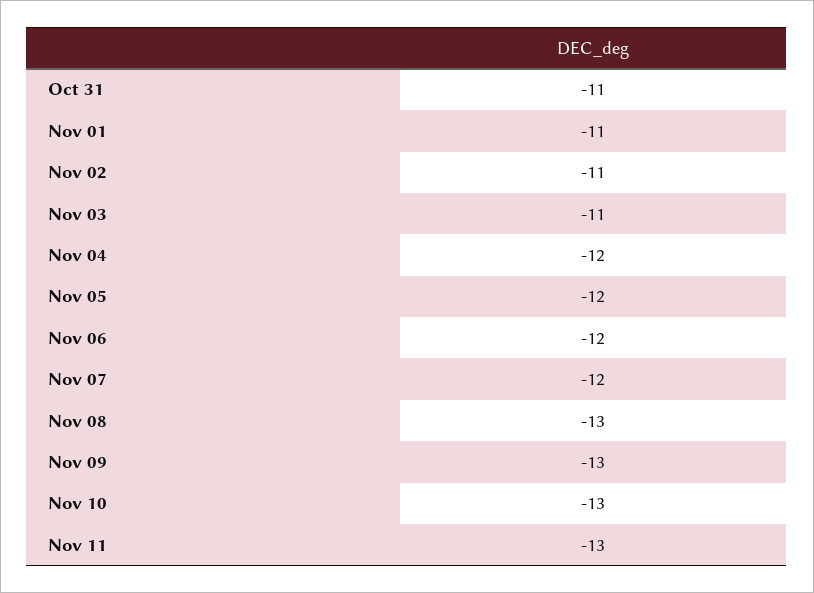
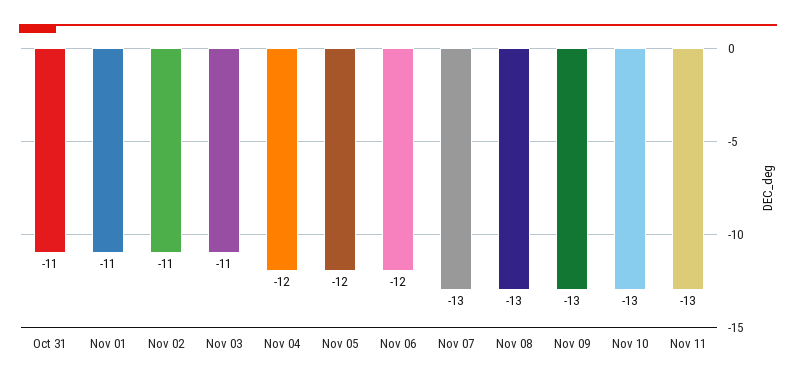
  {
    "Oct 31": -11,
    "Nov 01": -11,
    "Nov 02": -11,
    "Nov 03": -11,
    "Nov 04": -12,
    "Nov 05": -12,
    "Nov 06": -12,
-   "Nov 07": -12,
+   "Nov 07": -13,
    "Nov 08": -13,
    "Nov 09": -13,
    "Nov 10": -13,
    "Nov 11": -13
  }

